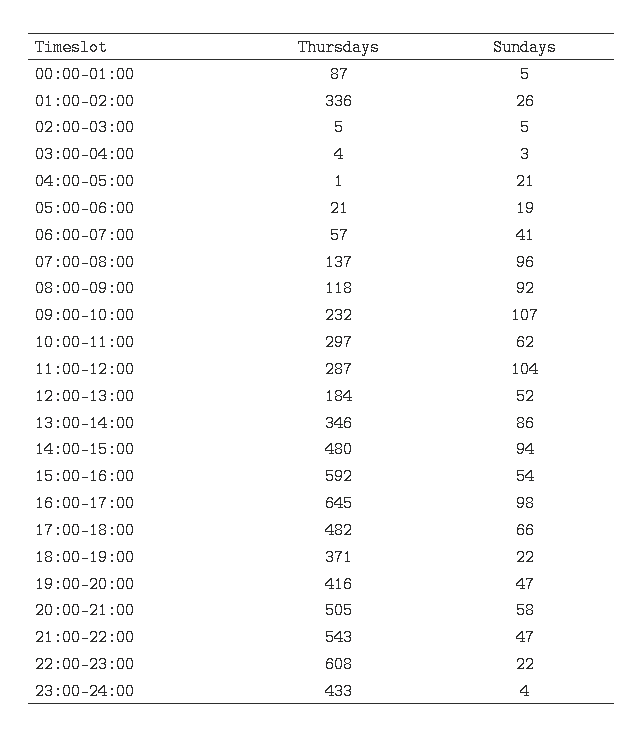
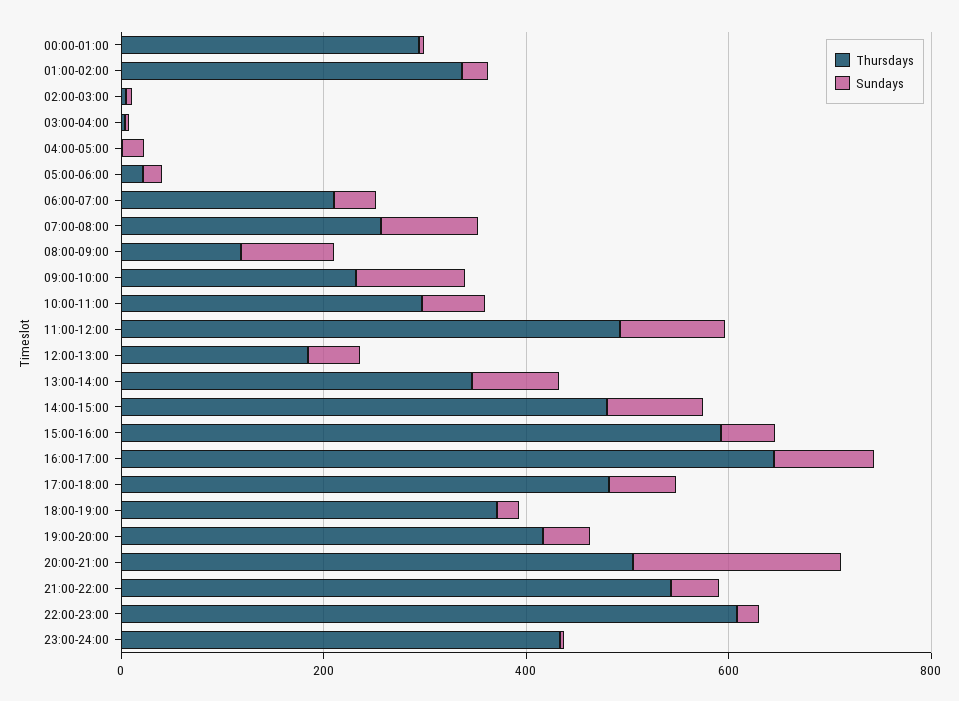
  {
    "Thursdays": {
-     "00:00-01:00": 87,
+     "00:00-01:00": 300,
      "01:00-02:00": 336,
      "02:00-03:00": 5,
      "03:00-04:00": 4,
      "04:00-05:00": 1,
      "05:00-06:00": 21,
-     "06:00-07:00": 57,
+     "06:00-07:00": 200,
-     "07:00-08:00": 137,
+     "07:00-08:00": 250,
      "08:00-09:00": 118,
      "09:00-10:00": 232,
      "10:00-11:00": 297,
-     "11:00-12:00": 287,
+     "11:00-12:00": 500,
      "12:00-13:00": 184,
      "13:00-14:00": 346,
      "14:00-15:00": 480,
      "15:00-16:00": 592,
      "16:00-17:00": 645,
      "17:00-18:00": 482,
      "18:00-19:00": 371,
      "19:00-20:00": 416,
      "20:00-21:00": 505,
      "21:00-22:00": 543,
      "22:00-23:00": 608,
      "23:00-24:00": 433
    },
    "Sundays": {
      "00:00-01:00": 5,
      "01:00-02:00": 26,
      "02:00-03:00": 5,
      "03:00-04:00": 3,
      "04:00-05:00": 21,
      "05:00-06:00": 19,
      "06:00-07:00": 41,
      "07:00-08:00": 96,
      "08:00-09:00": 92,
      "09:00-10:00": 107,
      "10:00-11:00": 62,
      "11:00-12:00": 104,
      "12:00-13:00": 52,
      "13:00-14:00": 86,
      "14:00-15:00": 94,
      "15:00-16:00": 54,
      "16:00-17:00": 98,
      "17:00-18:00": 66,
      "18:00-19:00": 22,
      "19:00-20:00": 47,
-     "20:00-21:00": 58,
+     "20:00-21:00": 200,
      "21:00-22:00": 47,
      "22:00-23:00": 22,
      "23:00-24:00": 4
    }
  }

